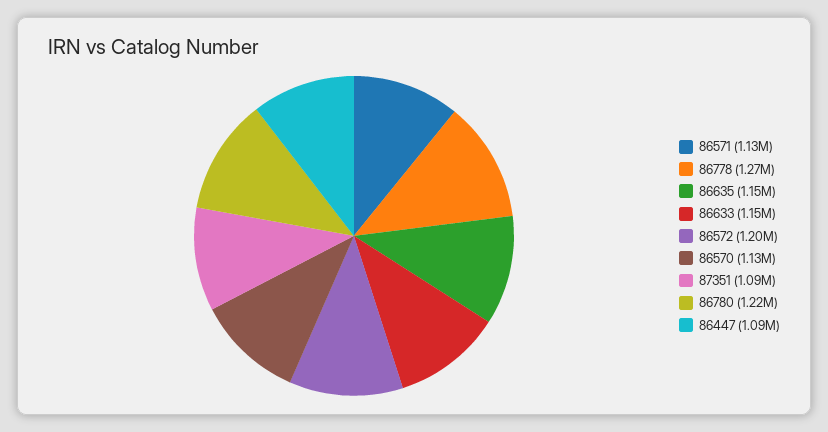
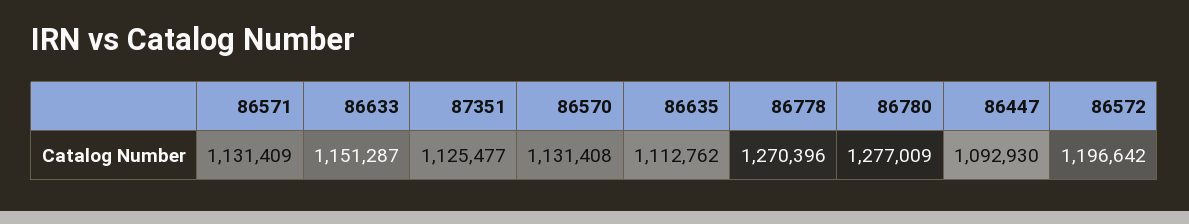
  {
    "86571": 1131409,
    "86778": 1270396,
-   "86635": 1150000,
+   "86635": 1112762,
    "86633": 1151287,
    "86572": 1196642,
    "86570": 1131408,
-   "87351": 1090000,
+   "87351": 1125477,
-   "86780": 1220000,
+   "86780": 1277009,
    "86447": 1092930
  }

